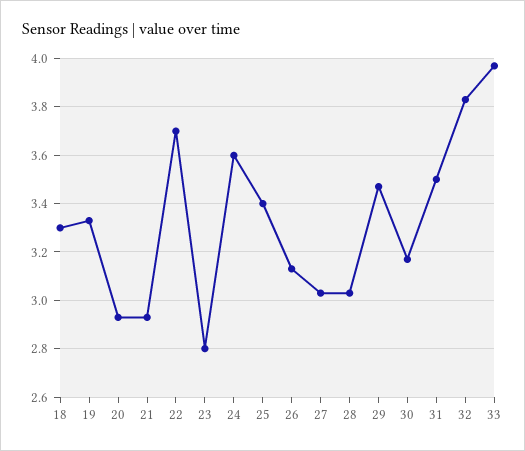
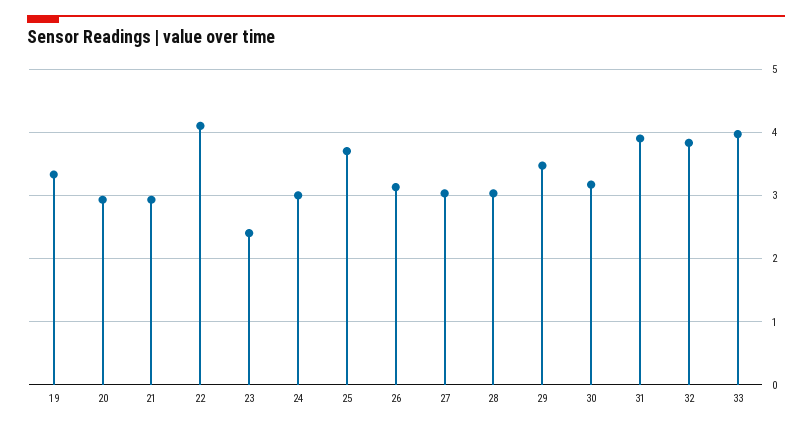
  {
-   "18": 3.3,
    "19": 3.35,
    "20": 2.95,
    "21": 2.95,
-   "22": 3.7,
+   "22": 4.1,
-   "23": 2.8,
+   "23": 2.4,
-   "24": 3.6,
+   "24": 3,
-   "25": 3.4,
+   "25": 3.7,
    "26": 3.15,
    "27": 3.05,
    "28": 3.05,
    "29": 3.45,
    "30": 3.15,
-   "31": 3.5,
+   "31": 3.9,
    "32": 3.85,
    "33": 3.95
  }

